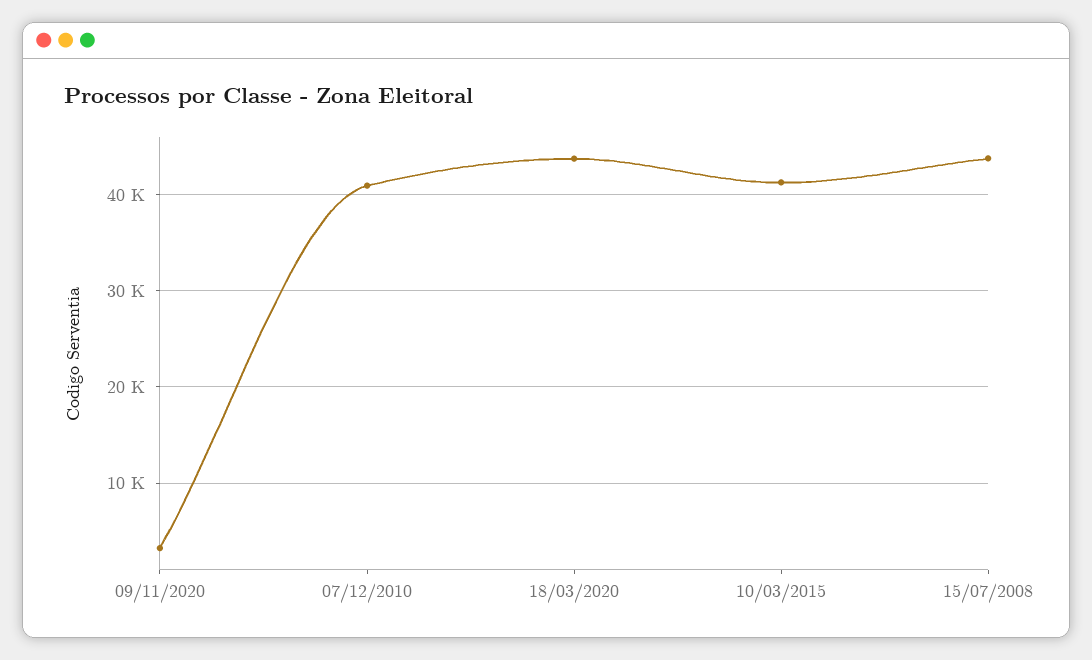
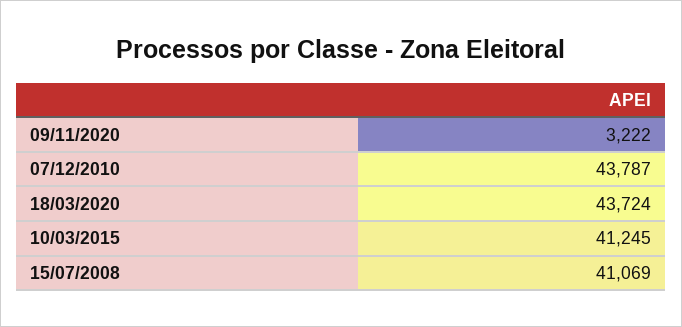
  {
    "09/11/2020": 3222,
-   "07/12/2010": 41000,
+   "07/12/2010": 43787,
    "18/03/2020": 43724,
    "10/03/2015": 41245,
-   "15/07/2008": 44000
+   "15/07/2008": 41069
  }

